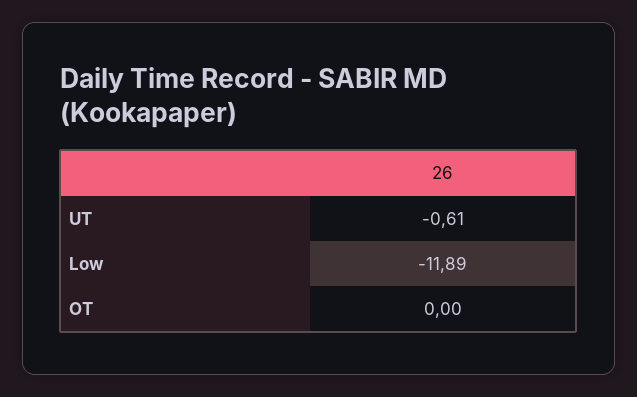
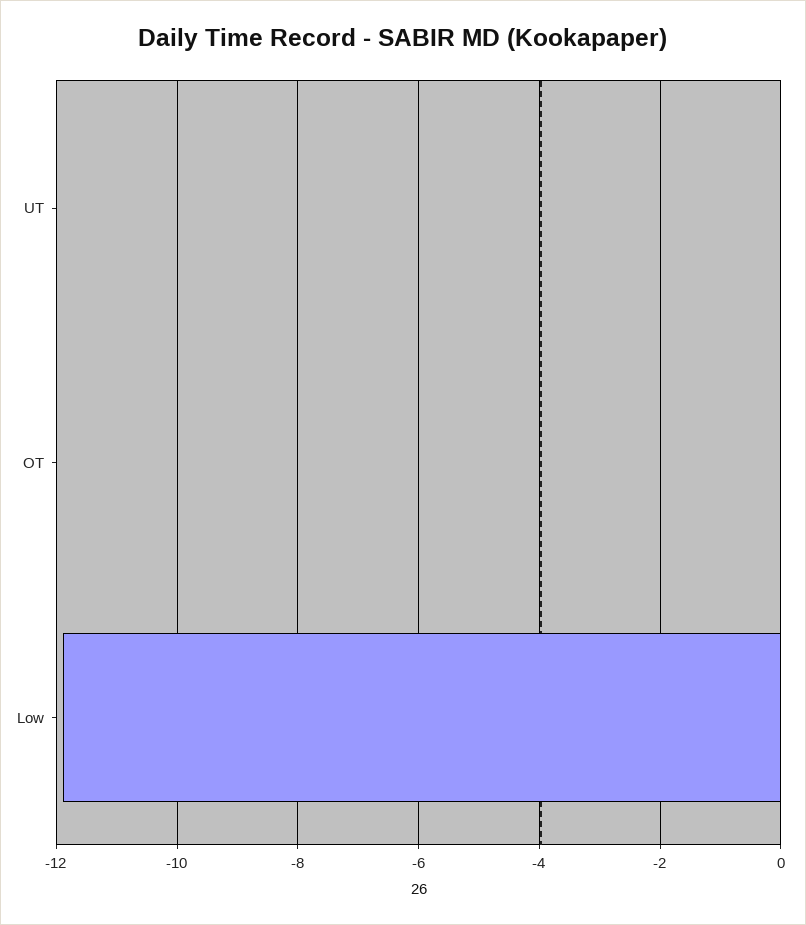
  {
-   "UT": -0.61,
+   "UT": 0,
    "Low": -11.89,
    "OT": 0
  }

